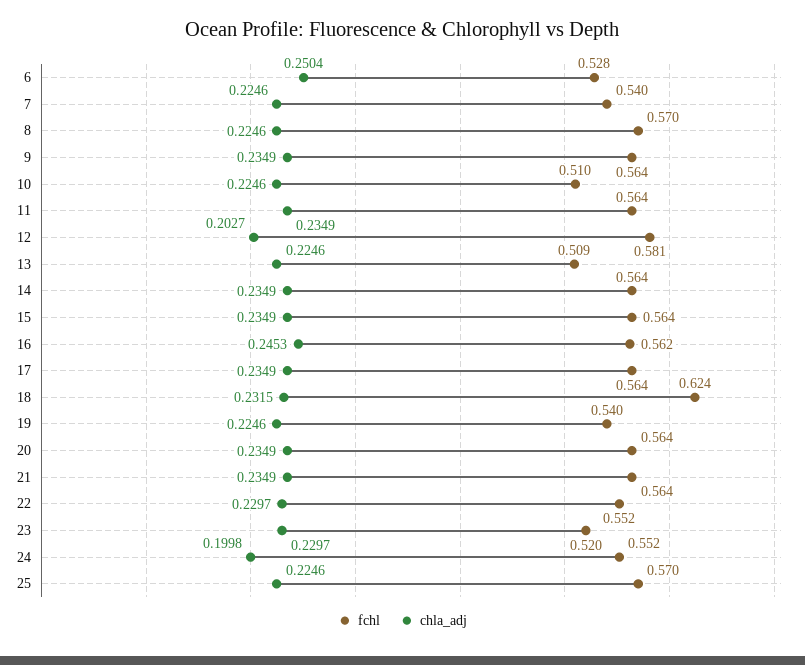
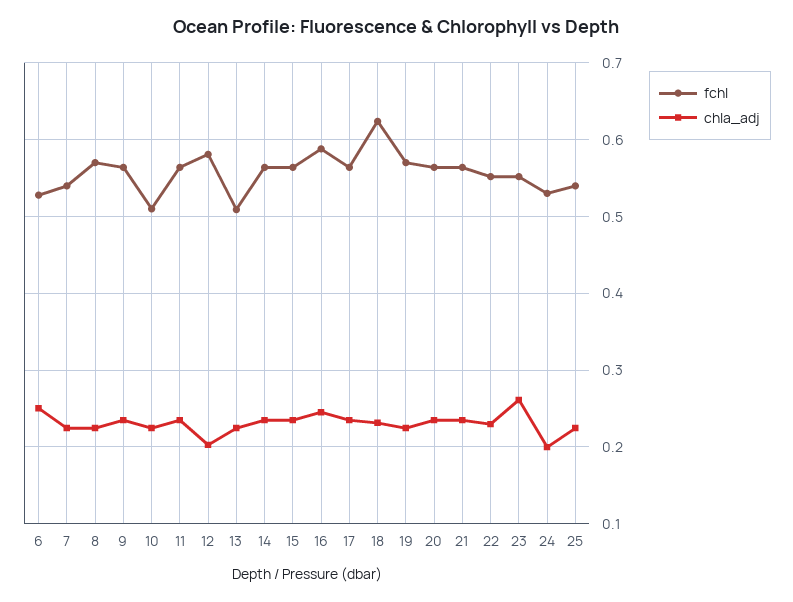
  {
    "fchl": {
      "6": 0.528,
      "7": 0.54,
      "8": 0.57,
      "9": 0.564,
      "10": 0.51,
      "11": 0.564,
      "12": 0.581,
      "13": 0.509,
      "14": 0.564,
      "15": 0.564,
-     "16": 0.562,
+     "16": 0.59,
      "17": 0.564,
      "18": 0.624,
-     "19": 0.54,
+     "19": 0.57,
      "20": 0.564,
      "21": 0.564,
      "22": 0.552,
-     "23": 0.52,
+     "23": 0.55,
-     "24": 0.552,
+     "24": 0.53,
-     "25": 0.57
+     "25": 0.54
    },
    "chla_adj": {
      "6": 0.2504,
      "7": 0.2246,
      "8": 0.2246,
      "9": 0.2349,
      "10": 0.2246,
      "11": 0.2349,
      "12": 0.2027,
      "13": 0.2246,
      "14": 0.2349,
      "15": 0.2349,
      "16": 0.2453,
      "17": 0.2349,
      "18": 0.2315,
      "19": 0.2246,
      "20": 0.2349,
      "21": 0.2349,
      "22": 0.2297,
-     "23": 0.2297,
+     "23": 0.26,
      "24": 0.1998,
      "25": 0.2246
    }
  }

